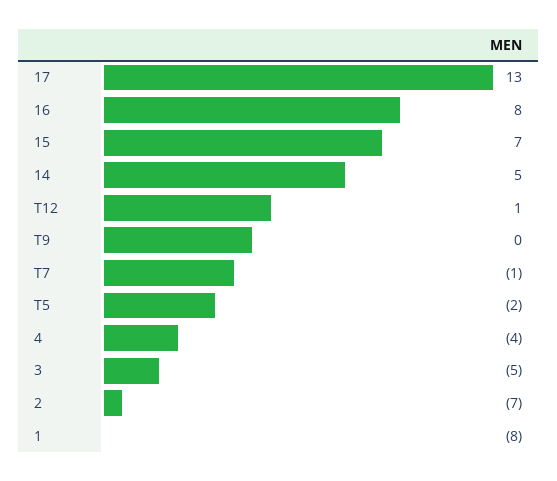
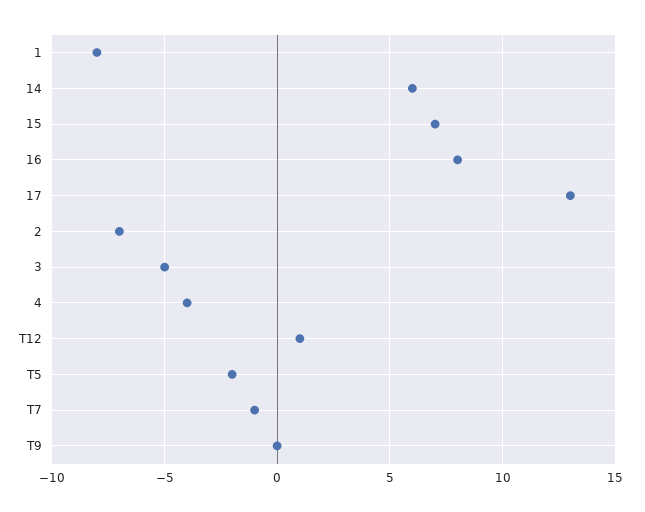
  {
    "17": 13,
    "16": 8,
    "15": 7,
-   "14": 5,
+   "14": 6,
    "T12": 1,
    "T9": 0,
    "T7": -1,
    "T5": -2,
    "4": -4,
    "3": -5,
    "2": -7,
    "1": -8
  }

